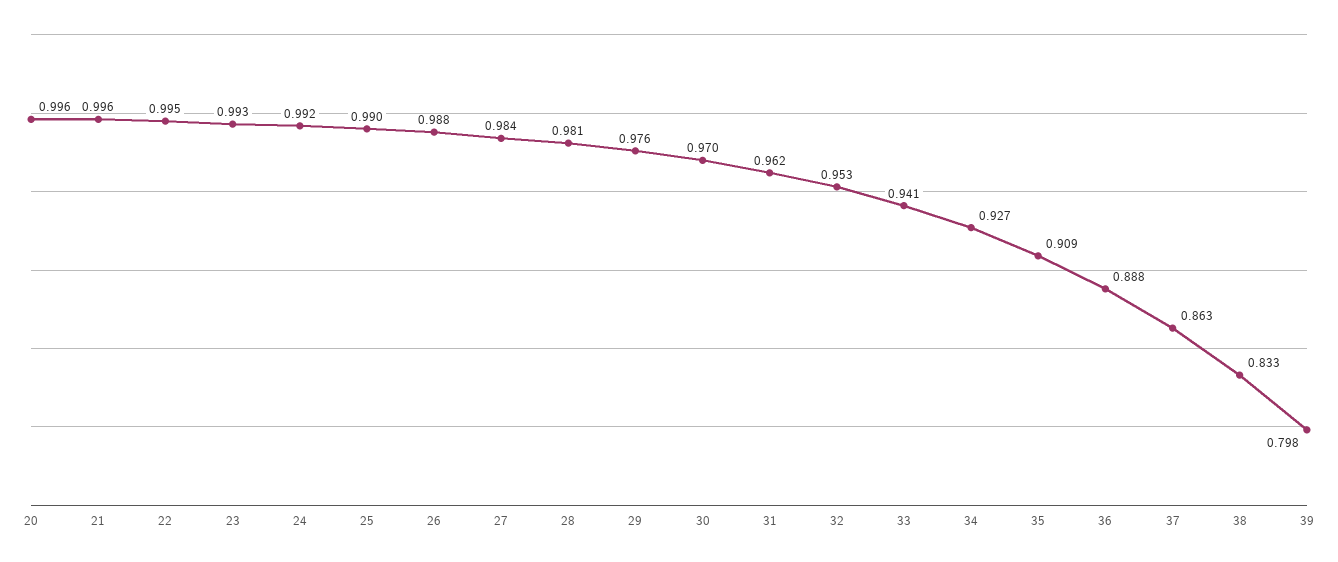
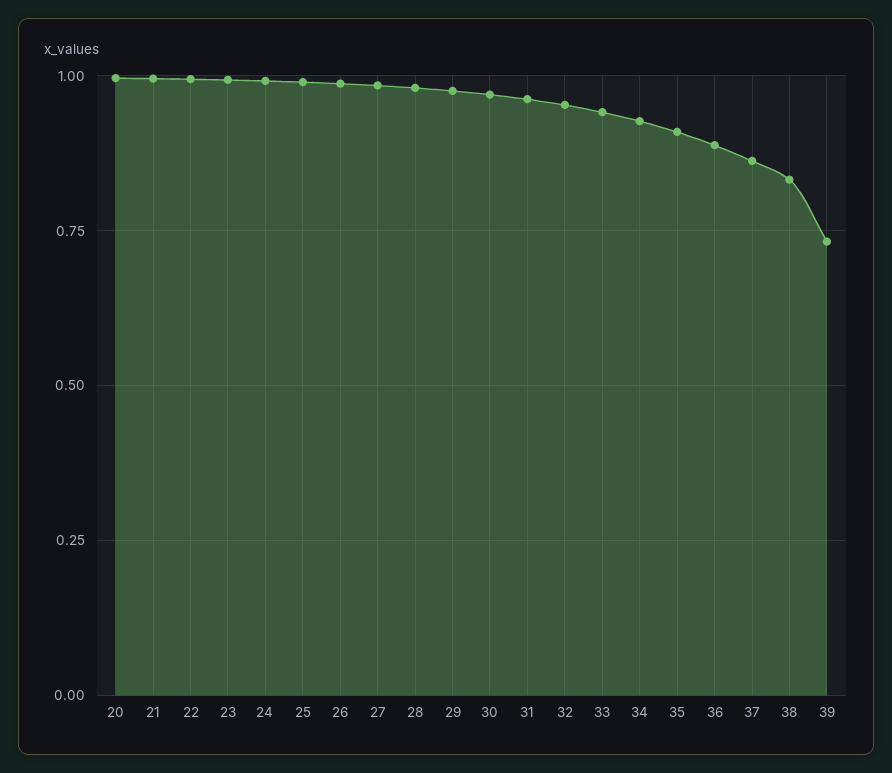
  {
    "20": 0.996,
    "21": 0.996,
    "22": 0.995,
    "23": 0.993,
    "24": 0.992,
    "25": 0.99,
    "26": 0.988,
    "27": 0.984,
    "28": 0.981,
    "29": 0.976,
    "30": 0.97,
    "31": 0.962,
    "32": 0.953,
    "33": 0.941,
    "34": 0.927,
    "35": 0.909,
    "36": 0.888,
    "37": 0.863,
    "38": 0.833,
-   "39": 0.798
+   "39": 0.725
  }

